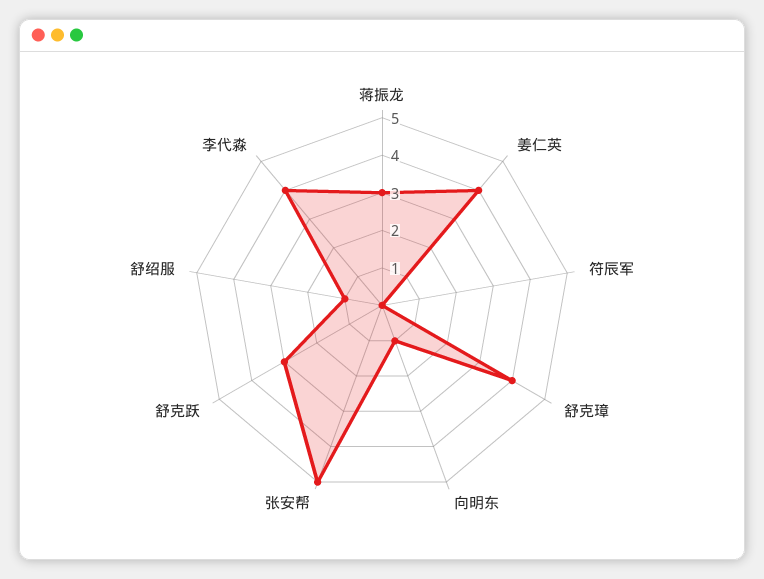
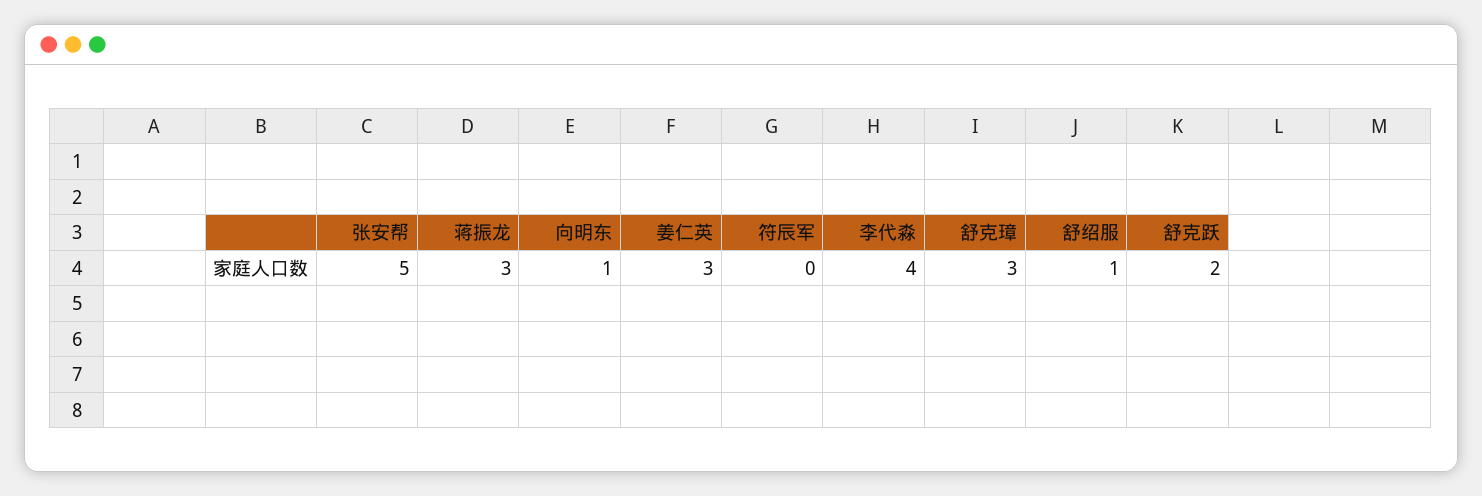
  {
    "蒋振龙": 3,
-   "姜仁英": 4,
+   "姜仁英": 3,
    "符辰军": 0,
-   "舒克璋": 4,
+   "舒克璋": 3,
    "向明东": 1,
    "张安帮": 5,
-   "舒克跃": 3,
+   "舒克跃": 2,
    "舒绍服": 1,
    "李代淼": 4
  }

